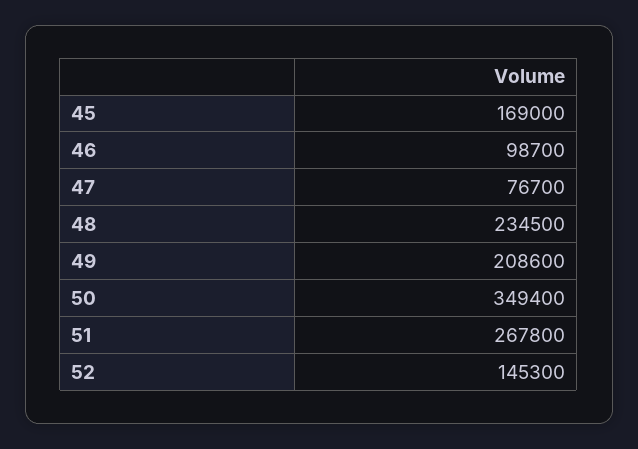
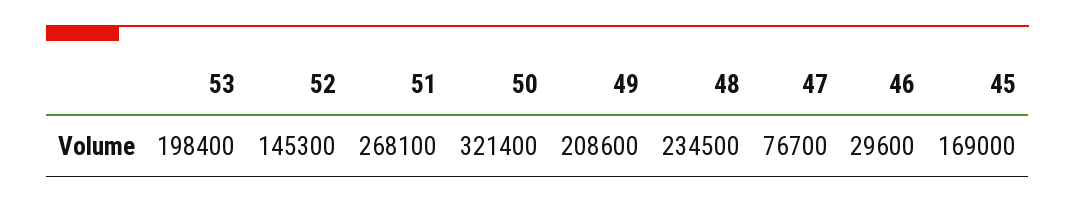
  {
    "45": 169000,
-   "46": 98700,
+   "46": 29600,
    "47": 76700,
    "48": 234500,
    "49": 208600,
-   "50": 349400,
+   "50": 321400,
-   "51": 267800,
+   "51": 268100,
-   "52": 145300
+   "52": 145300,
+   "53": 198400
  }

